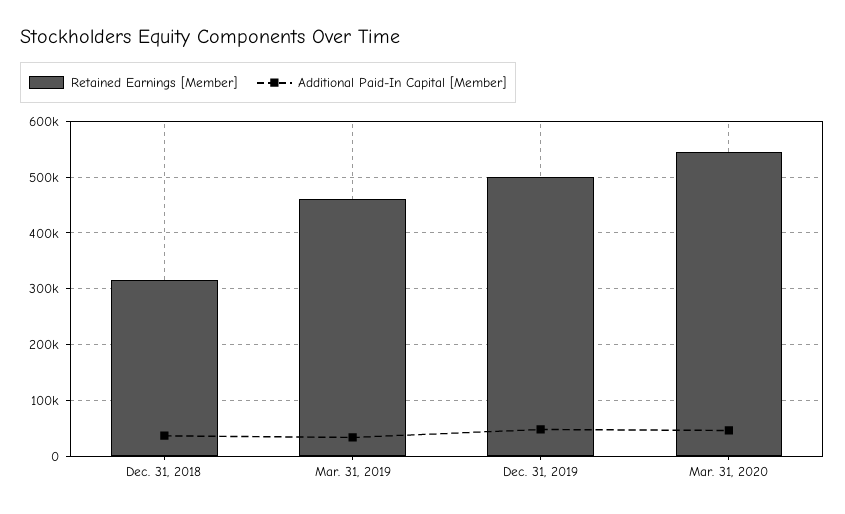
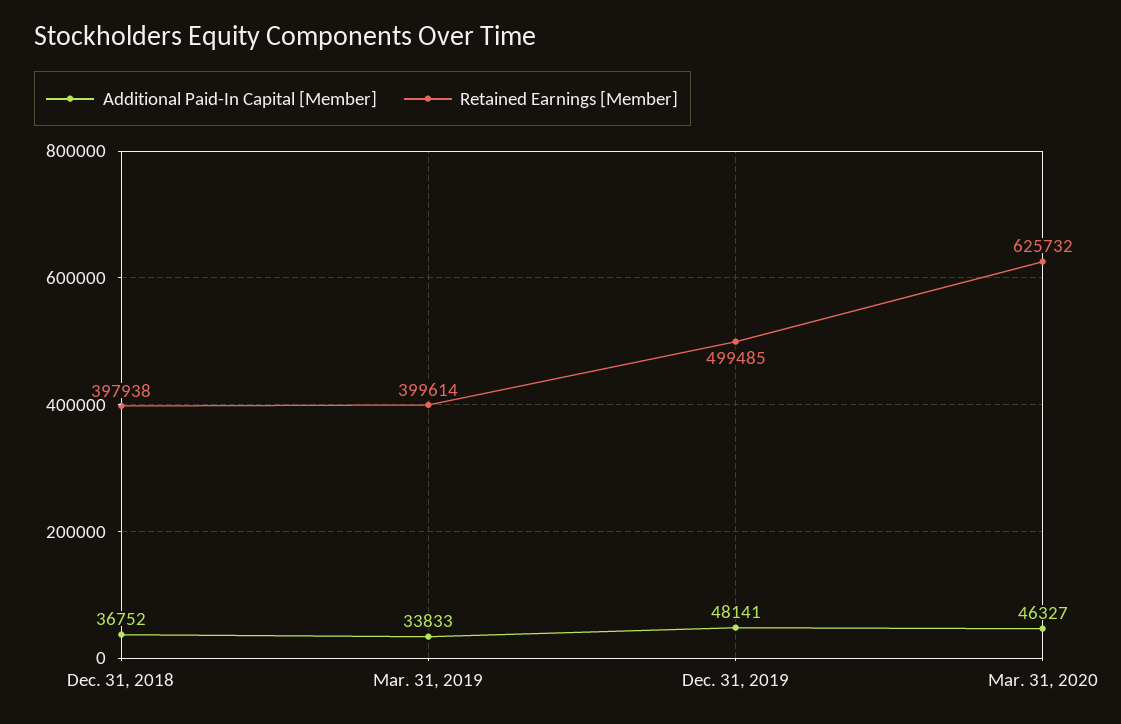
  {
    "Retained Earnings [Member]": {
-     "Dec. 31, 2018": 320000,
+     "Dec. 31, 2018": 397938,
-     "Mar. 31, 2019": 460000,
+     "Mar. 31, 2019": 399614,
      "Dec. 31, 2019": 499485,
-     "Mar. 31, 2020": 540000
+     "Mar. 31, 2020": 625732
    },
    "Additional Paid-In Capital [Member]": {
      "Dec. 31, 2018": 36752,
      "Mar. 31, 2019": 33833,
      "Dec. 31, 2019": 48141,
      "Mar. 31, 2020": 46327
    }
  }

